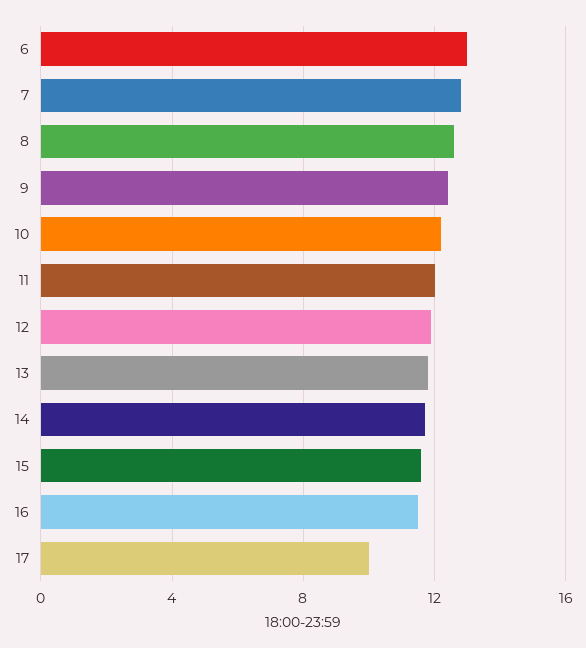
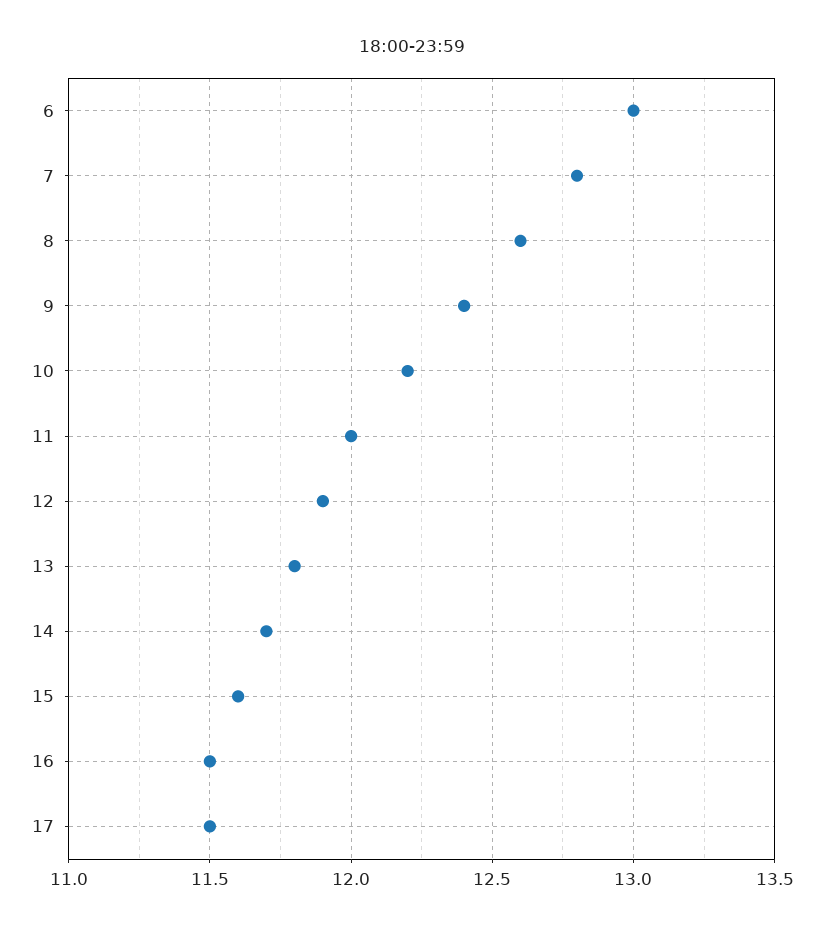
  {
    "6": 13,
    "7": 12.8,
    "8": 12.6,
    "9": 12.4,
    "10": 12.2,
    "11": 12,
    "12": 11.9,
    "13": 11.8,
    "14": 11.7,
    "15": 11.6,
    "16": 11.5,
-   "17": 10
+   "17": 11.5
  }

